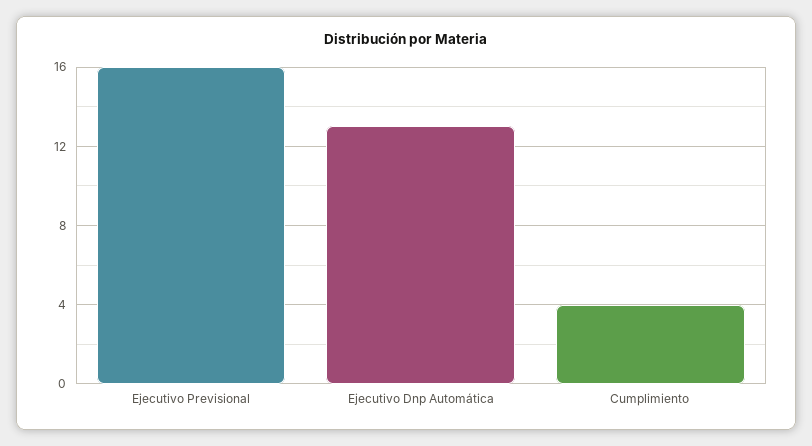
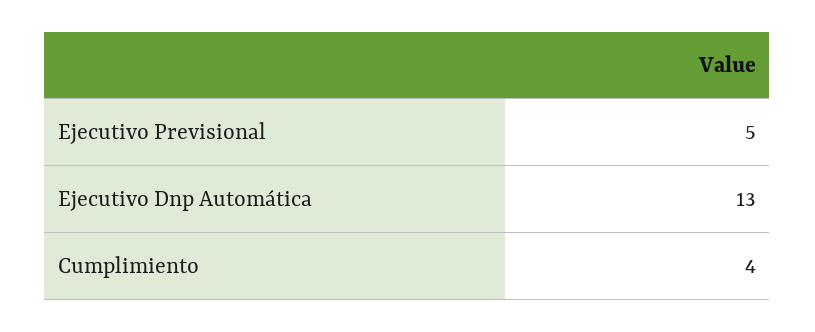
  {
-   "Ejecutivo Previsional": 16,
+   "Ejecutivo Previsional": 5,
    "Ejecutivo Dnp Automática": 13,
    "Cumplimiento": 4
  }

